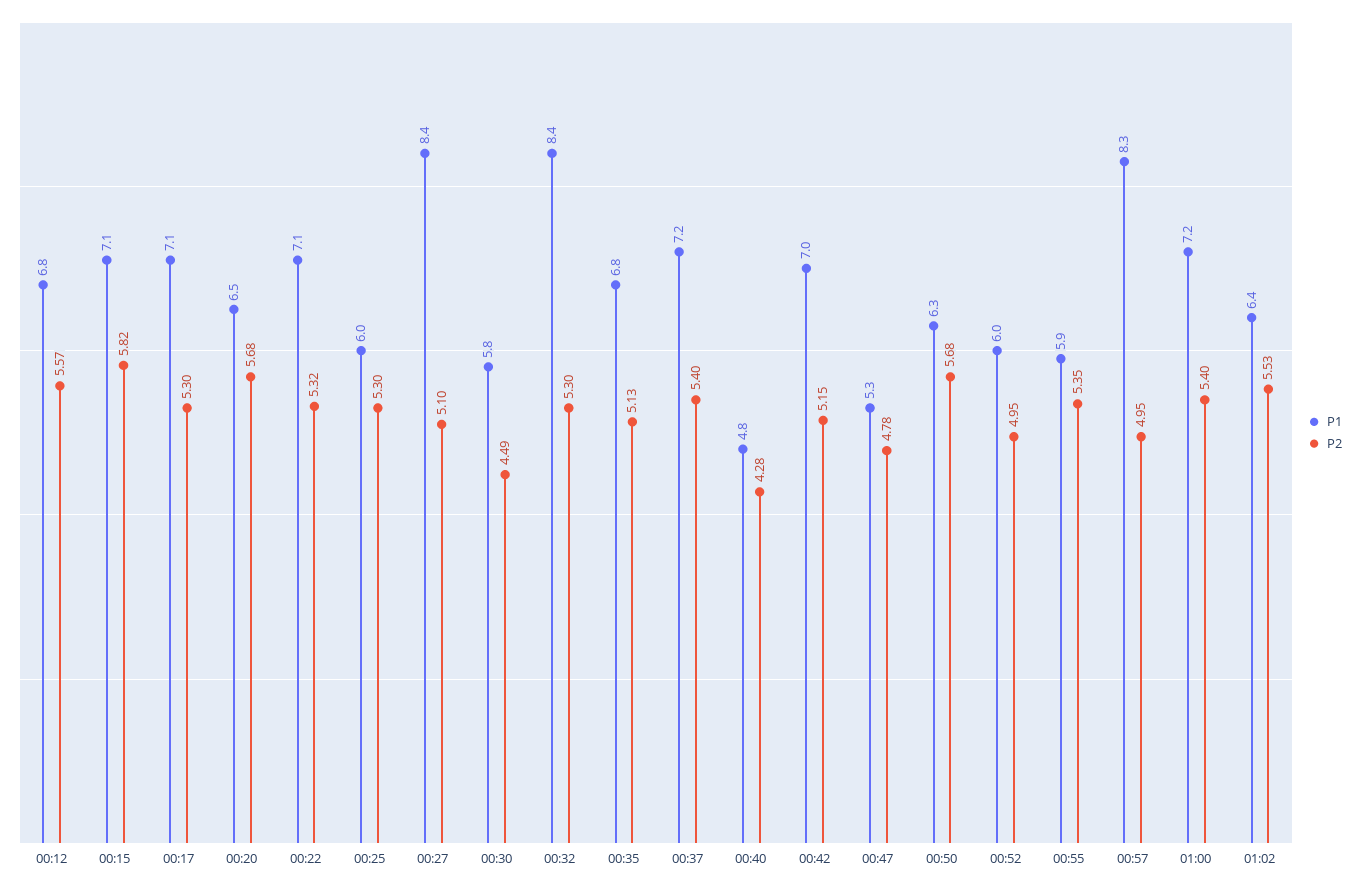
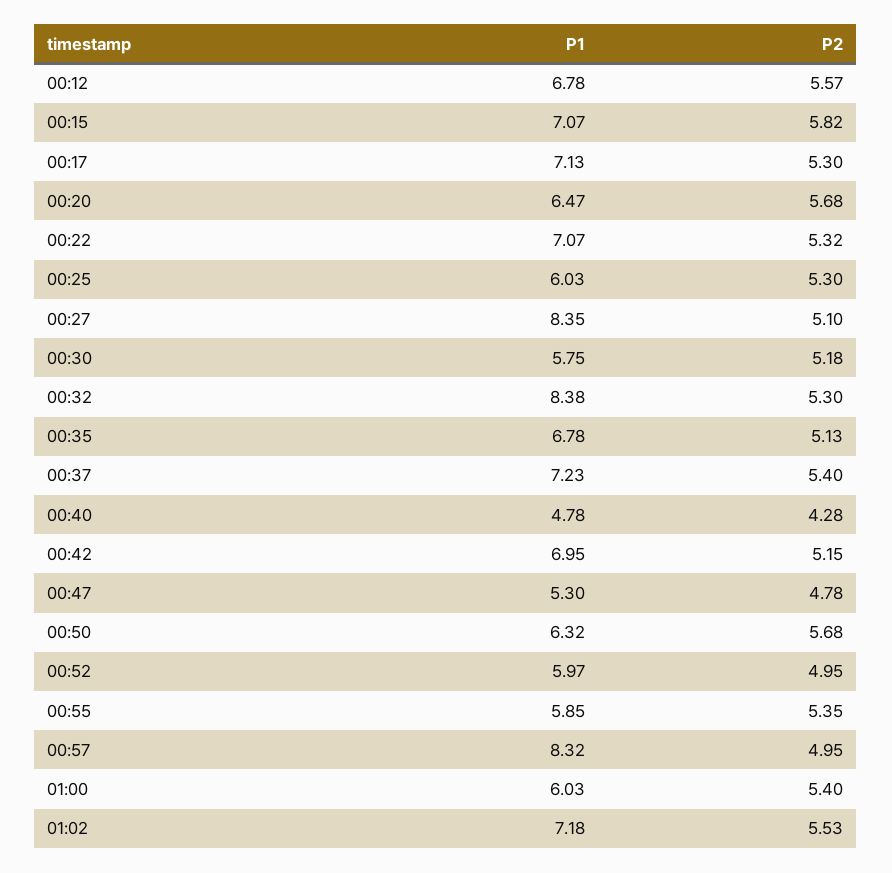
  {
    "P1": {
      "00:12": 6.78,
      "00:15": 7.07,
      "00:17": 7.13,
      "00:20": 6.47,
      "00:22": 7.07,
      "00:25": 6.03,
      "00:27": 8.35,
      "00:30": 5.75,
      "00:32": 8.38,
      "00:35": 6.78,
      "00:37": 7.23,
      "00:40": 4.78,
      "00:42": 6.95,
      "00:47": 5.3,
      "00:50": 6.32,
      "00:52": 5.97,
      "00:55": 5.85,
      "00:57": 8.32,
-     "01:00": 7.2,
+     "01:00": 6.03,
-     "01:02": 6.4
+     "01:02": 7.18
    },
    "P2": {
      "00:12": 5.57,
      "00:15": 5.82,
      "00:17": 5.3,
      "00:20": 5.68,
      "00:22": 5.32,
      "00:25": 5.3,
      "00:27": 5.1,
-     "00:30": 4.49,
+     "00:30": 5.18,
      "00:32": 5.3,
      "00:35": 5.13,
      "00:37": 5.4,
      "00:40": 4.28,
      "00:42": 5.15,
      "00:47": 4.78,
      "00:50": 5.68,
      "00:52": 4.95,
      "00:55": 5.35,
      "00:57": 4.95,
      "01:00": 5.4,
      "01:02": 5.53
    }
  }

